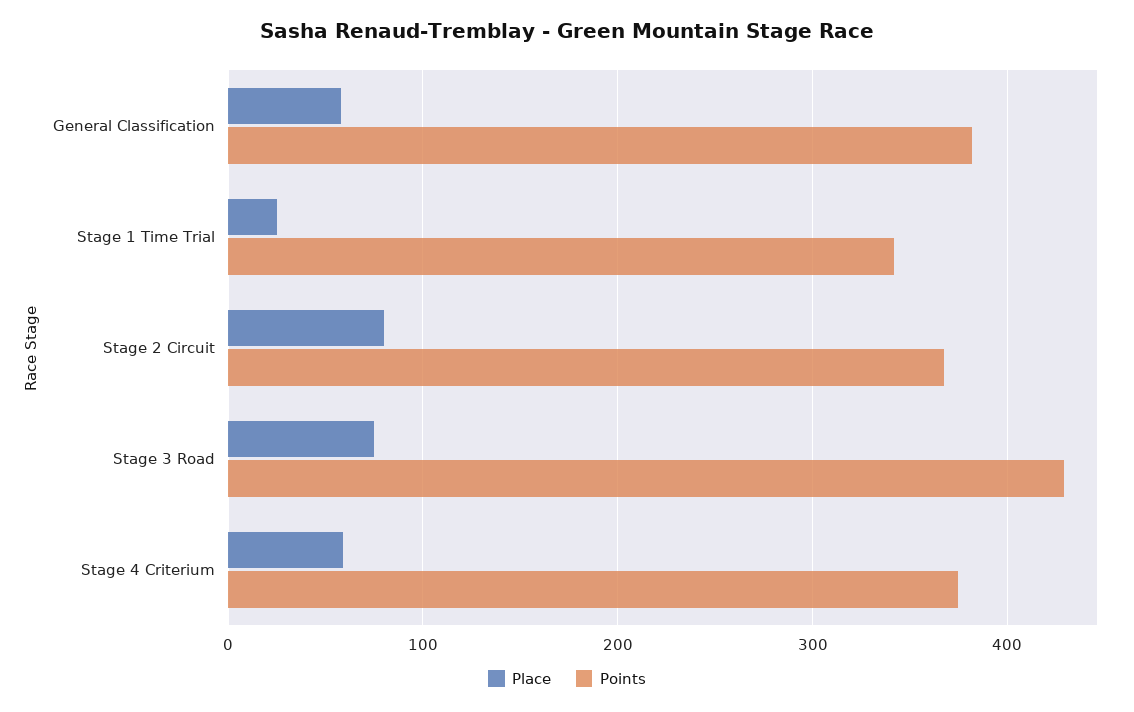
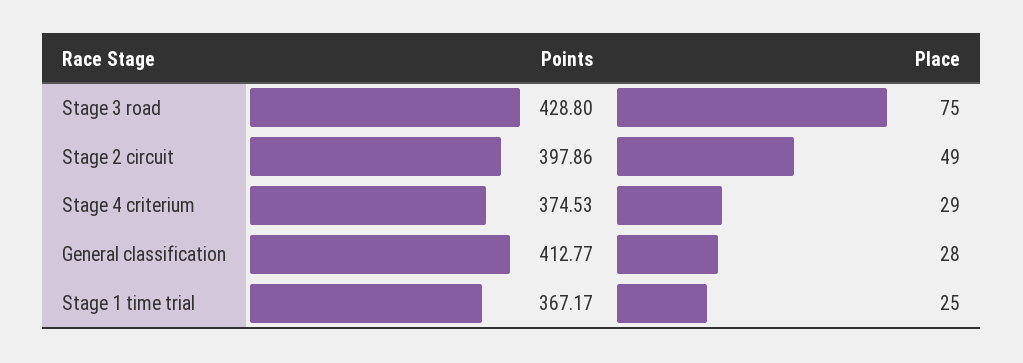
  {
    "Place": {
-     "General Classification": 60,
+     "General Classification": 28,
      "Stage 1 Time Trial": 25,
-     "Stage 2 Circuit": 80,
+     "Stage 2 Circuit": 49,
      "Stage 3 Road": 75,
-     "Stage 4 Criterium": 60
+     "Stage 4 Criterium": 29
    },
    "Points": {
-     "General Classification": 380,
+     "General Classification": 412.77,
-     "Stage 1 Time Trial": 340,
+     "Stage 1 Time Trial": 367.17,
-     "Stage 2 Circuit": 370,
+     "Stage 2 Circuit": 397.86,
      "Stage 3 Road": 428.8,
      "Stage 4 Criterium": 374.53
    }
  }

